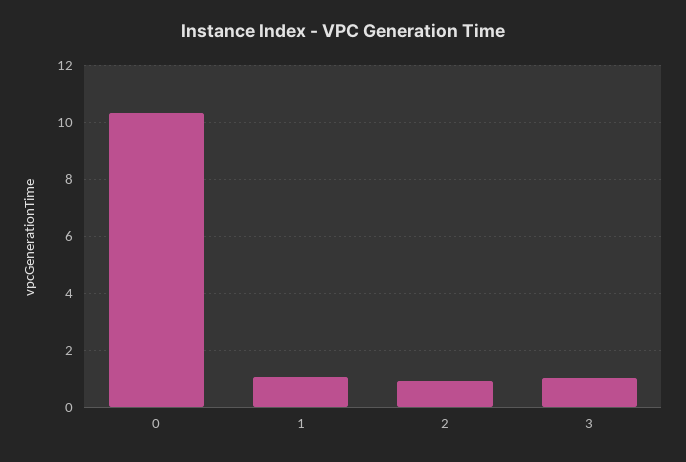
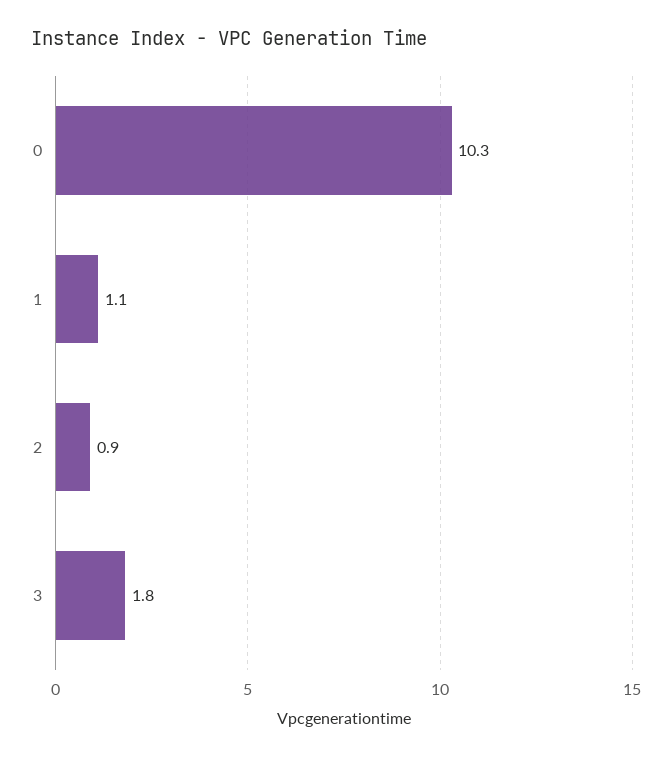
  {
    "0": 10.3,
    "1": 1.1,
    "2": 0.9,
-   "3": 1
+   "3": 1.8
  }

